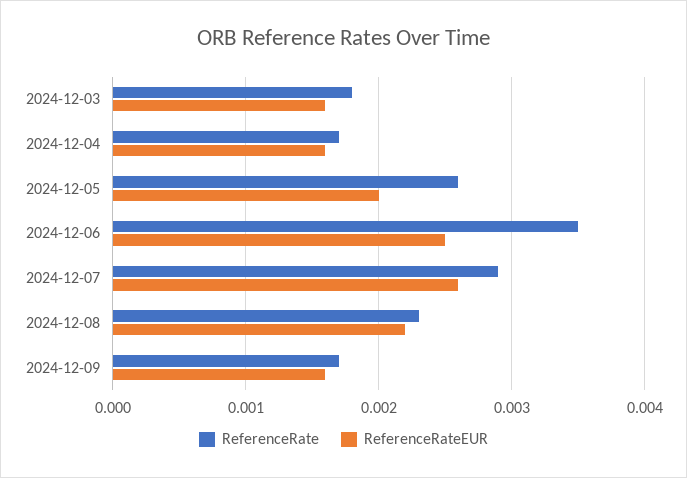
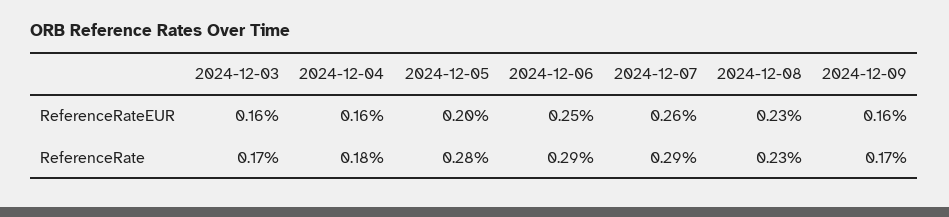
  {
    "ReferenceRate": {
-     "2024-12-03": 0.0018,
+     "2024-12-03": 0.0017,
-     "2024-12-04": 0.0017,
+     "2024-12-04": 0.0018,
-     "2024-12-05": 0.0026,
+     "2024-12-05": 0.0028,
-     "2024-12-06": 0.0035,
+     "2024-12-06": 0.0029,
      "2024-12-07": 0.0029,
      "2024-12-08": 0.0023,
      "2024-12-09": 0.0017
    },
    "ReferenceRateEUR": {
      "2024-12-03": 0.0016,
      "2024-12-04": 0.0016,
      "2024-12-05": 0.002,
      "2024-12-06": 0.0025,
      "2024-12-07": 0.0026,
-     "2024-12-08": 0.0022,
+     "2024-12-08": 0.0023,
      "2024-12-09": 0.0016
    }
  }

